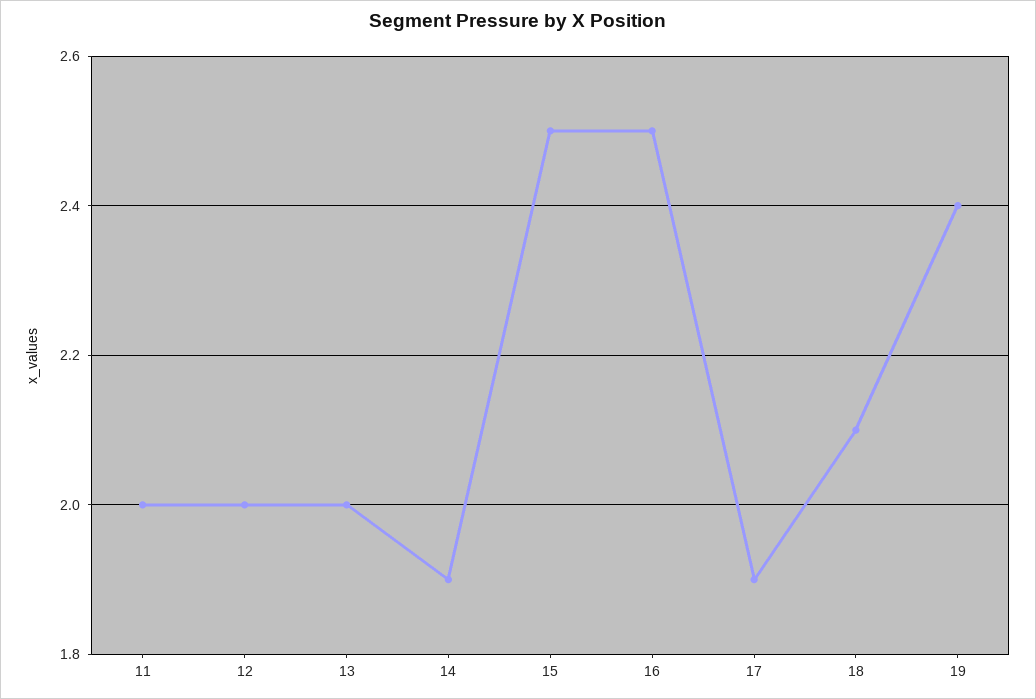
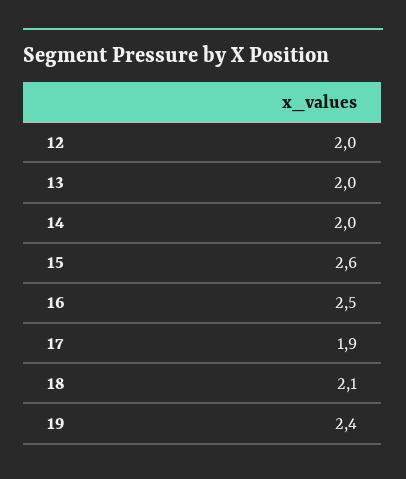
  {
-   "11": 2,
    "12": 2,
    "13": 2,
-   "14": 1.9,
+   "14": 2,
-   "15": 2.5,
+   "15": 2.6,
    "16": 2.5,
    "17": 1.9,
    "18": 2.1,
    "19": 2.4
  }

